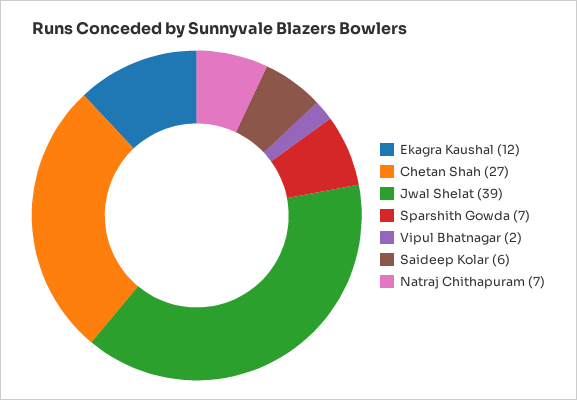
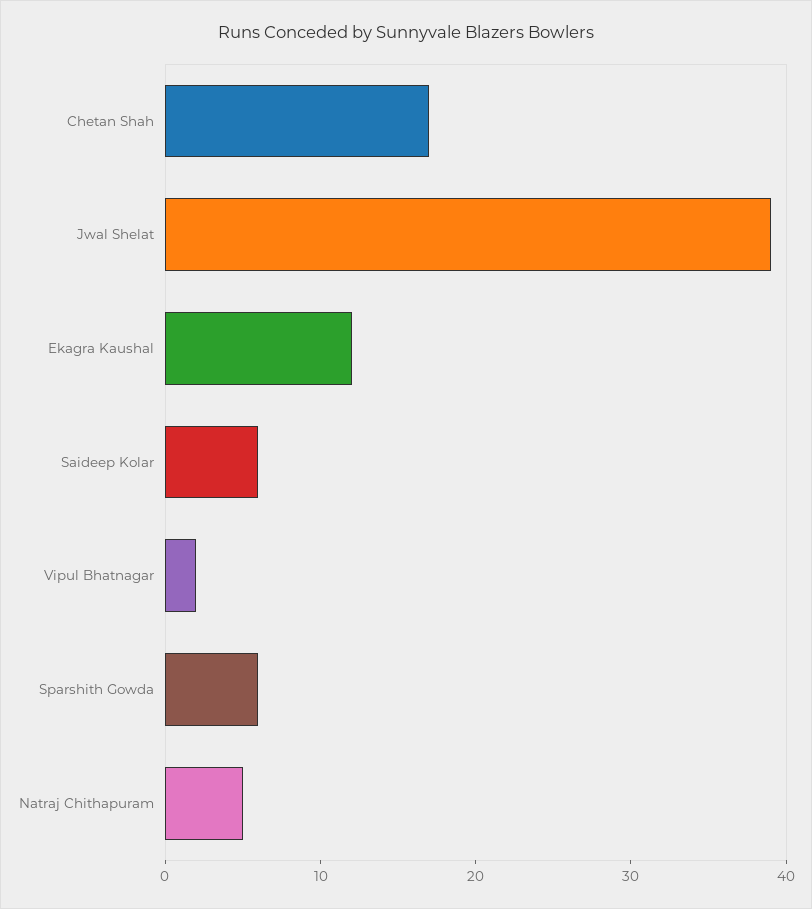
  {
    "Ekagra Kaushal": 12,
-   "Chetan Shah": 27,
+   "Chetan Shah": 17,
    "Jwal Shelat": 39,
-   "Sparshith Gowda": 7,
+   "Sparshith Gowda": 6,
    "Vipul Bhatnagar": 2,
    "Saideep Kolar": 6,
-   "Natraj Chithapuram": 7
+   "Natraj Chithapuram": 5
  }

